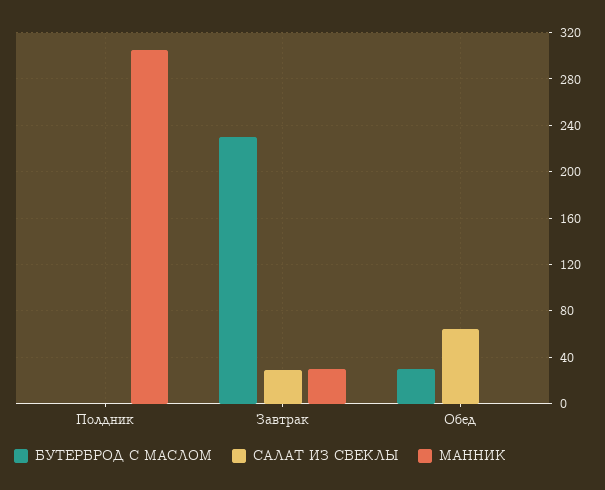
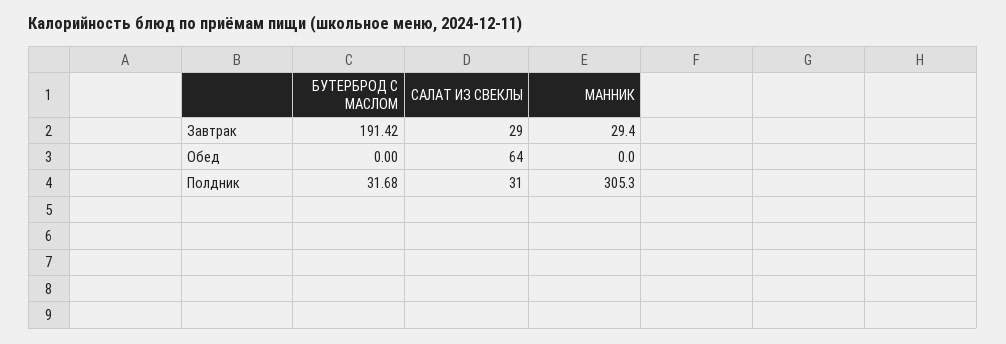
  {
    "БУТЕРБРОД С МАСЛОМ": {
-     "Полдник": 0,
+     "Полдник": 31.68,
-     "Завтрак": 230,
+     "Завтрак": 191.42,
-     "Обед": 30
+     "Обед": 0
    },
    "САЛАТ ИЗ СВЕКЛЫ": {
-     "Полдник": 0,
+     "Полдник": 31,
      "Завтрак": 29,
      "Обед": 64
    },
    "МАННИК": {
      "Полдник": 305.3,
      "Завтрак": 29.4,
      "Обед": 0
    }
  }

